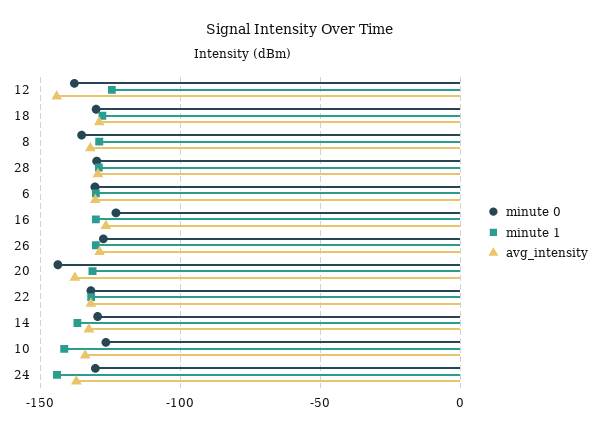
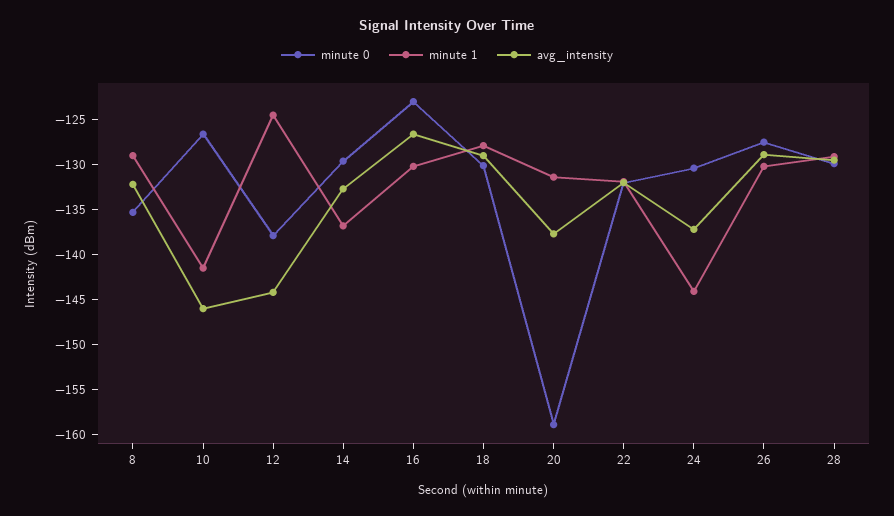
  {
    "minute 0": {
      "12": -138,
      "18": -130,
      "8": -135,
      "28": -130,
-     "6": -130,
      "16": -123,
      "26": -128,
-     "20": -145,
+     "20": -159,
      "22": -132,
      "14": -130,
      "10": -127,
      "24": -130
    },
    "minute 1": {
      "12": -125,
      "18": -128,
      "8": -129,
      "28": -129,
-     "6": -130,
      "16": -130,
      "26": -130,
      "20": -131,
      "22": -132,
      "14": -137,
      "10": -142,
      "24": -144
    },
    "avg_intensity": {
      "12": -144,
      "18": -129,
      "8": -132,
      "28": -130,
-     "6": -130,
      "16": -127,
      "26": -129,
      "20": -138,
      "22": -132,
      "14": -133,
-     "10": -135,
+     "10": -146,
      "24": -137
    }
  }

